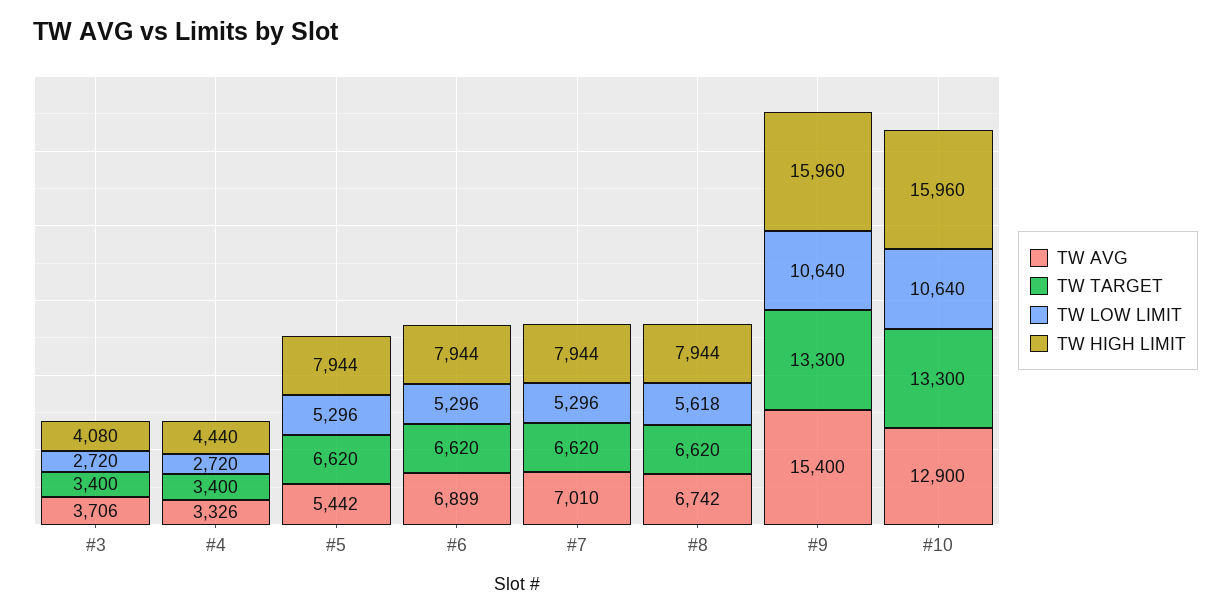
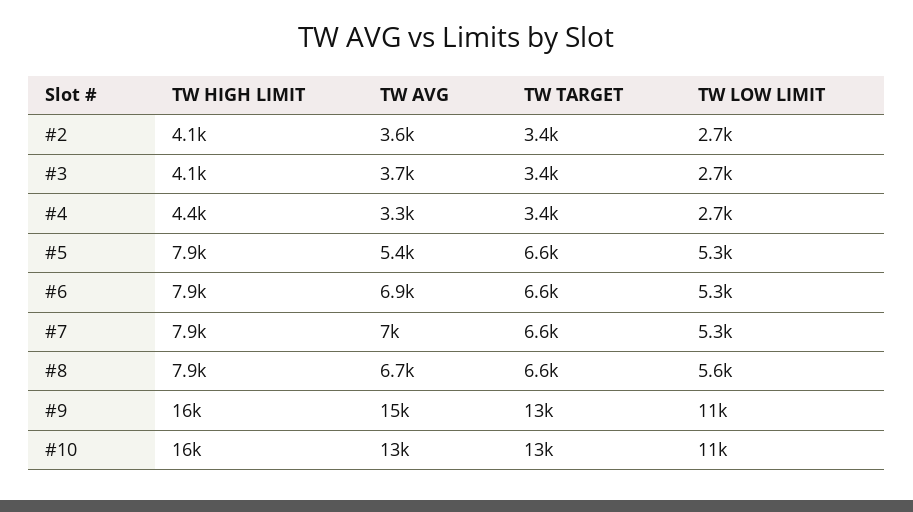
  {
    "TW AVG": {
      "#3": 3706,
      "#4": 3326,
      "#5": 5442,
      "#6": 6899,
      "#7": 7010,
      "#8": 6742,
      "#9": 15400,
-     "#10": 12900
+     "#10": 12900,
+     "#2": 3600
    },
    "TW TARGET": {
      "#3": 3400,
      "#4": 3400,
      "#5": 6620,
      "#6": 6620,
      "#7": 6620,
      "#8": 6620,
      "#9": 13300,
-     "#10": 13300
+     "#10": 13300,
+     "#2": 3400
    },
    "TW LOW LIMIT": {
      "#3": 2720,
      "#4": 2720,
      "#5": 5296,
      "#6": 5296,
      "#7": 5296,
      "#8": 5618,
      "#9": 10640,
-     "#10": 10640
+     "#10": 10640,
+     "#2": 2700
    },
    "TW HIGH LIMIT": {
      "#3": 4080,
      "#4": 4440,
      "#5": 7944,
      "#6": 7944,
      "#7": 7944,
      "#8": 7944,
      "#9": 15960,
-     "#10": 15960
+     "#10": 15960,
+     "#2": 4100
    }
  }

